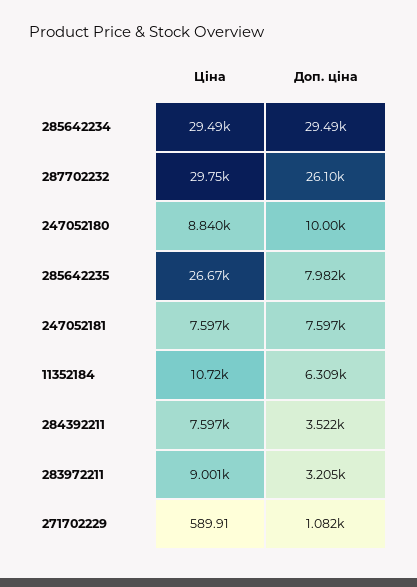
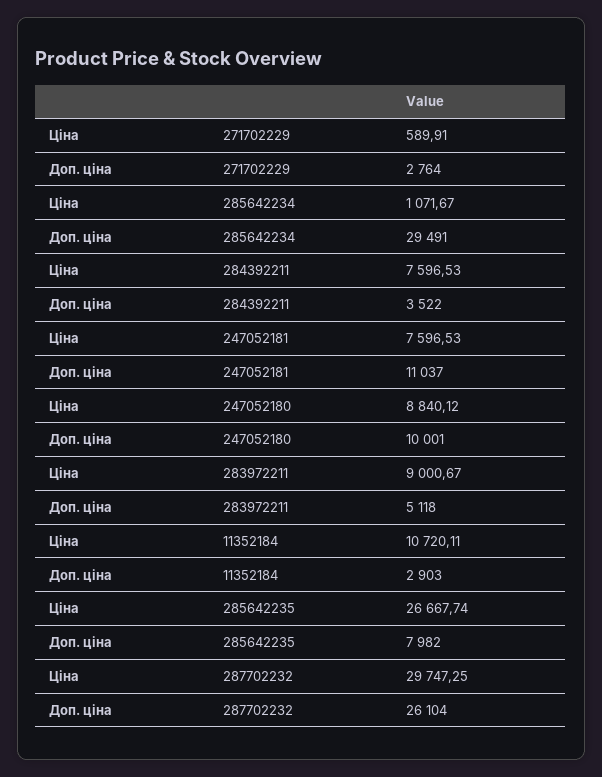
  {
    "Ціна": {
-     "285642234": 29490,
+     "285642234": 1071.67,
      "287702232": 29747.25,
      "247052180": 8840.12,
      "285642235": 26667.74,
      "247052181": 7596.53,
      "11352184": 10720.11,
      "284392211": 7596.53,
      "283972211": 9000.67,
      "271702229": 589.91
    },
    "Доп. ціна": {
      "285642234": 29491,
      "287702232": 26104,
      "247052180": 10001,
      "285642235": 7982,
-     "247052181": 7597,
+     "247052181": 11037,
-     "11352184": 6309,
+     "11352184": 2903,
      "284392211": 3522,
-     "283972211": 3205,
+     "283972211": 5118,
-     "271702229": 1082
+     "271702229": 2764
    }
  }

